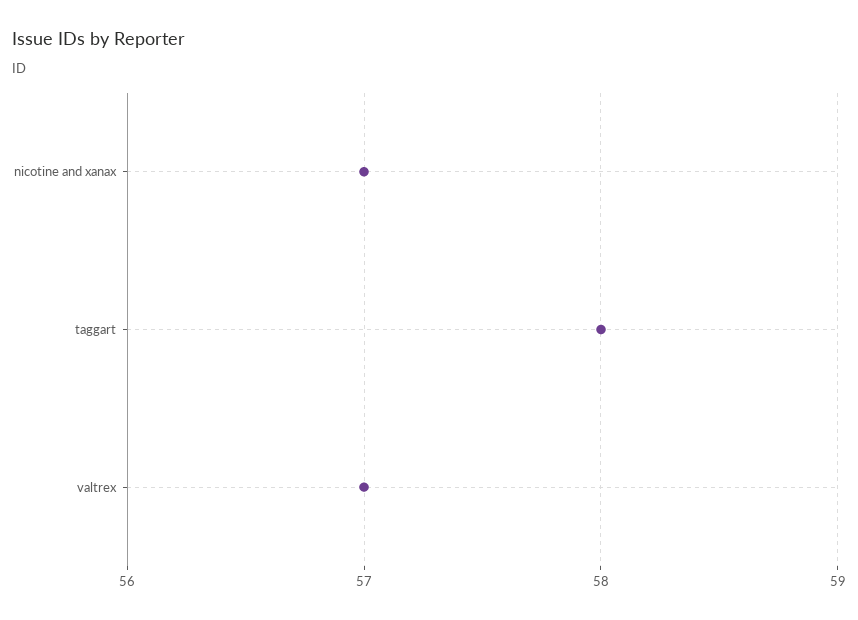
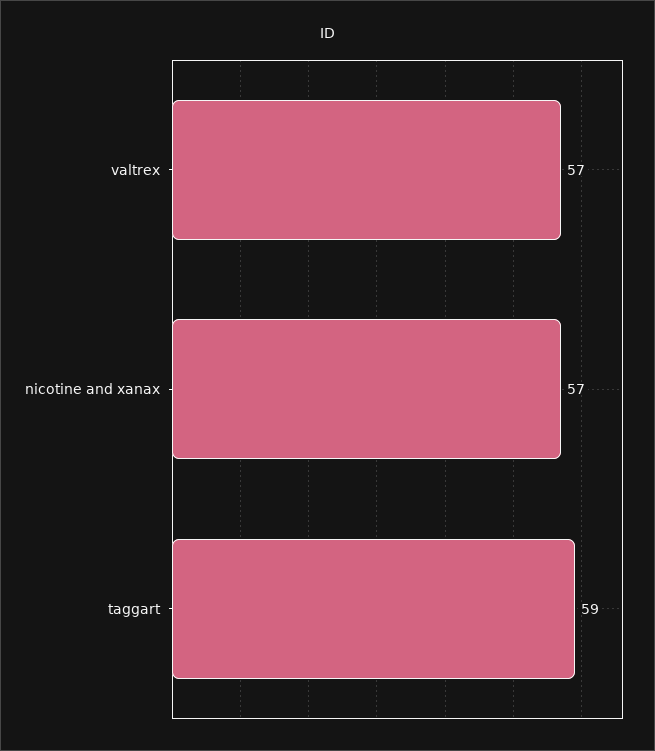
  {
    "nicotine and xanax": 57,
-   "taggart": 58,
+   "taggart": 59,
    "valtrex": 57
  }

